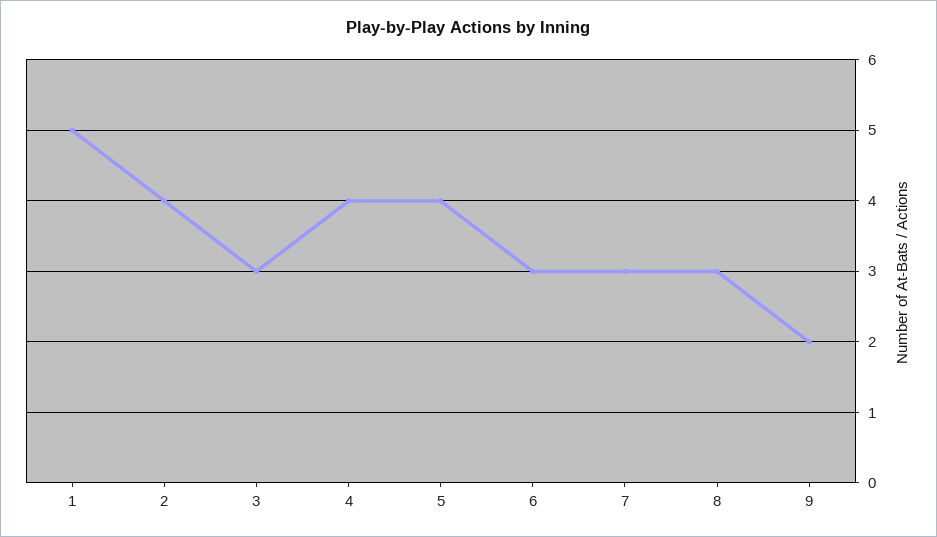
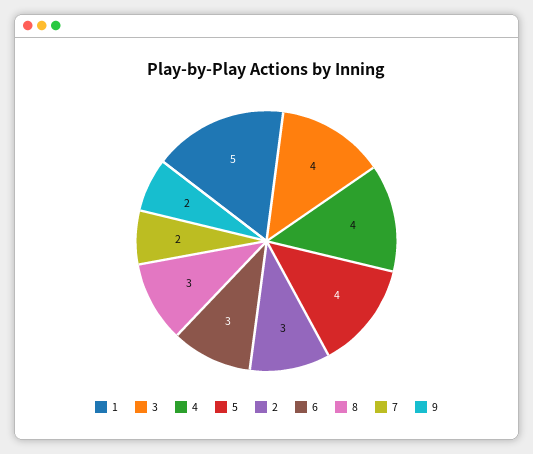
  {
    "1": 5,
-   "2": 4,
+   "2": 3,
-   "3": 3,
+   "3": 4,
    "4": 4,
    "5": 4,
    "6": 3,
-   "7": 3,
+   "7": 2,
    "8": 3,
    "9": 2
  }

